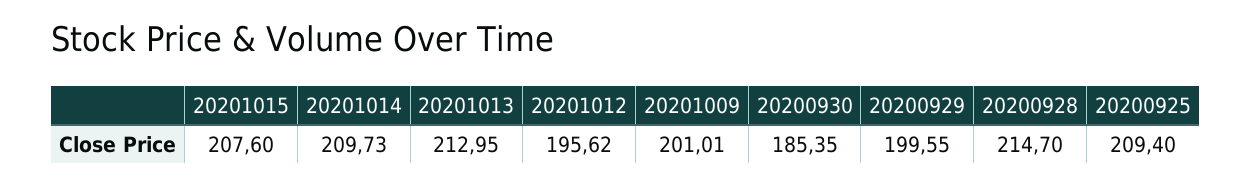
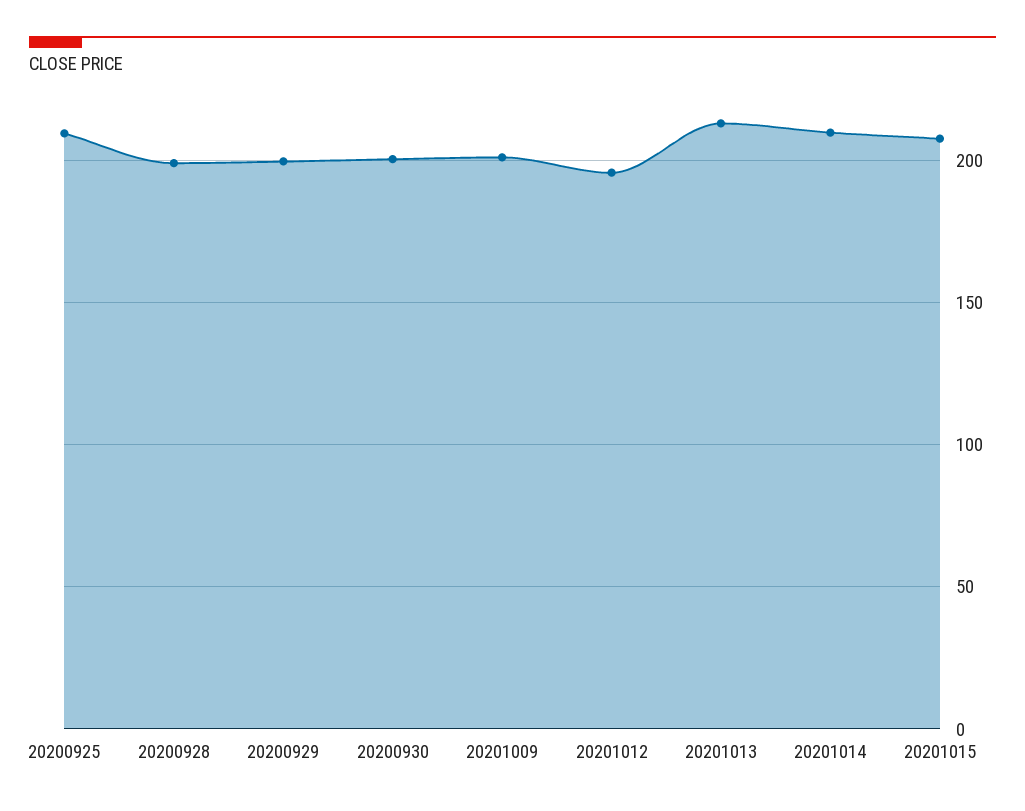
  {
    "20201015": 207.6,
    "20201014": 209.73,
    "20201013": 212.95,
    "20201012": 195.62,
    "20201009": 201.01,
-   "20200930": 185.35,
+   "20200930": 200,
    "20200929": 199.55,
-   "20200928": 214.7,
+   "20200928": 200,
    "20200925": 209.4
  }

